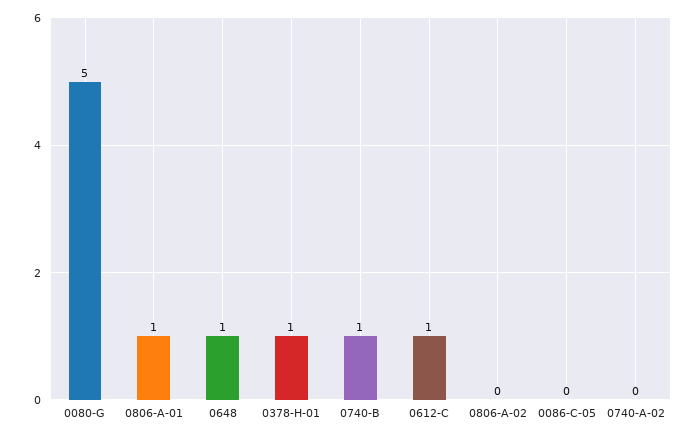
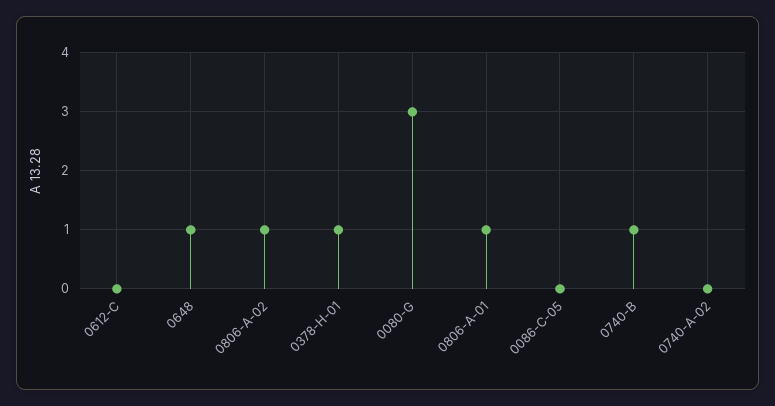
  {
-   "0080-G": 5,
+   "0080-G": 3,
    "0806-A-01": 1,
    "0648": 1,
    "0378-H-01": 1,
    "0740-B": 1,
-   "0612-C": 1,
+   "0612-C": 0,
-   "0806-A-02": 0,
+   "0806-A-02": 1,
    "0086-C-05": 0,
    "0740-A-02": 0
  }

